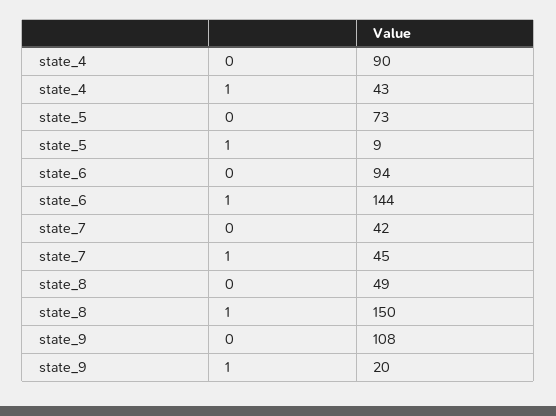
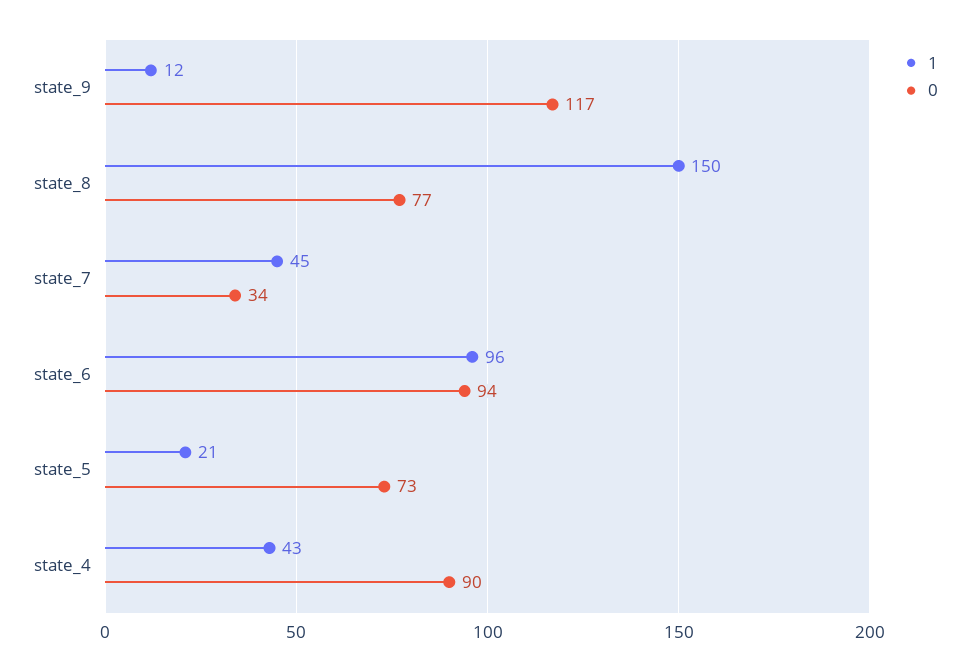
  {
    "0": {
      "state_4": 90,
      "state_5": 73,
      "state_6": 94,
-     "state_7": 42,
+     "state_7": 34,
-     "state_8": 49,
+     "state_8": 77,
-     "state_9": 108
+     "state_9": 117
    },
    "1": {
      "state_4": 43,
-     "state_5": 9,
+     "state_5": 21,
-     "state_6": 144,
+     "state_6": 96,
      "state_7": 45,
      "state_8": 150,
-     "state_9": 20
+     "state_9": 12
    }
  }

